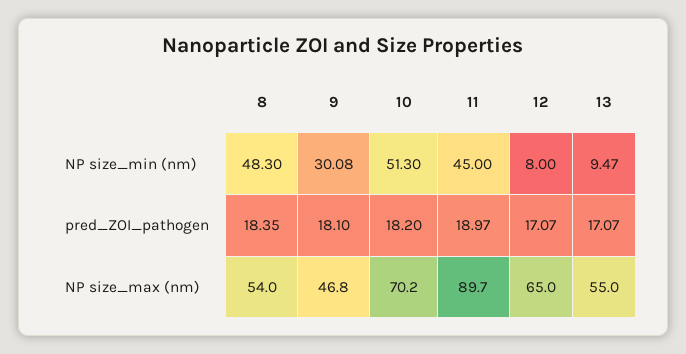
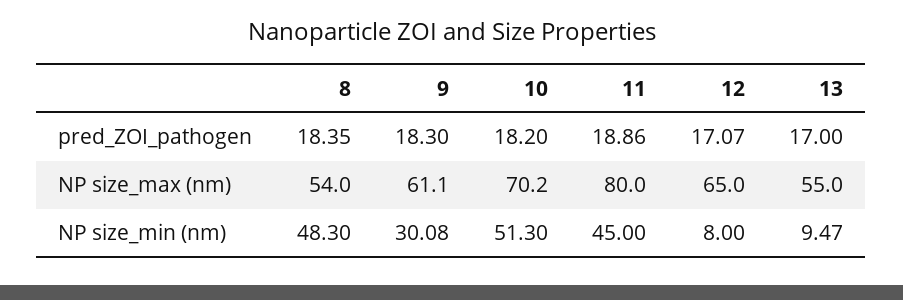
  {
    "8": {
      "NP size_min (nm)": 48.3,
      "pred_ZOI_pathogen": 18.35,
      "NP size_max (nm)": 54
    },
    "9": {
      "NP size_min (nm)": 30.08,
-     "pred_ZOI_pathogen": 18.1,
+     "pred_ZOI_pathogen": 18.3,
-     "NP size_max (nm)": 46.8
+     "NP size_max (nm)": 61.1
    },
    "10": {
      "NP size_min (nm)": 51.3,
      "pred_ZOI_pathogen": 18.2,
      "NP size_max (nm)": 70.2
    },
    "11": {
      "NP size_min (nm)": 45,
-     "pred_ZOI_pathogen": 18.97,
+     "pred_ZOI_pathogen": 18.86,
-     "NP size_max (nm)": 89.7
+     "NP size_max (nm)": 80
    },
    "12": {
      "NP size_min (nm)": 8,
      "pred_ZOI_pathogen": 17.07,
      "NP size_max (nm)": 65
    },
    "13": {
      "NP size_min (nm)": 9.47,
-     "pred_ZOI_pathogen": 17.07,
+     "pred_ZOI_pathogen": 17,
      "NP size_max (nm)": 55
    }
  }

